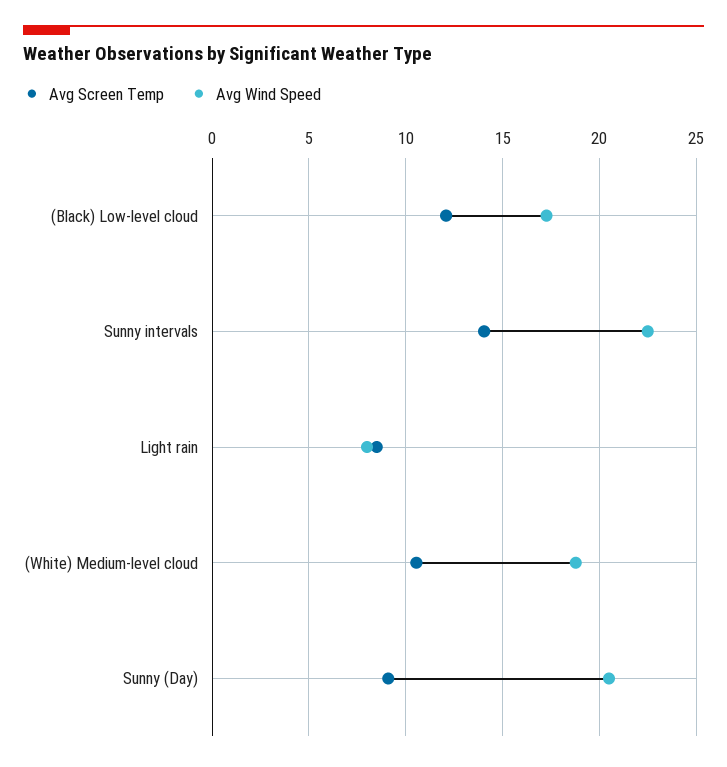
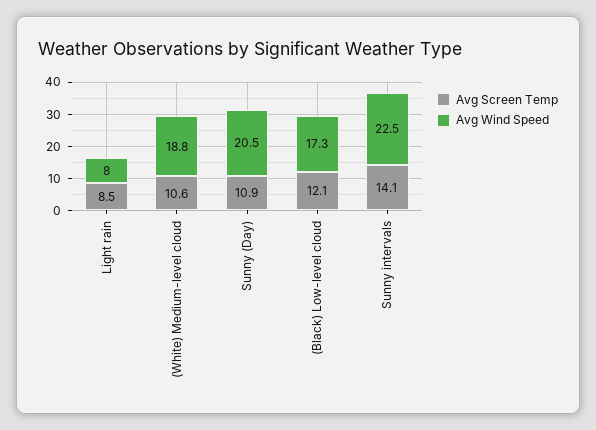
  {
    "Avg Screen Temp": {
      "(Black) Low-level cloud": 12.1,
      "Sunny intervals": 14.1,
      "Light rain": 8.5,
      "(White) Medium-level cloud": 10.6,
-     "Sunny (Day)": 9
+     "Sunny (Day)": 10.9
    },
    "Avg Wind Speed": {
      "(Black) Low-level cloud": 17.3,
      "Sunny intervals": 22.5,
      "Light rain": 8,
      "(White) Medium-level cloud": 18.8,
      "Sunny (Day)": 20.5
    }
  }

